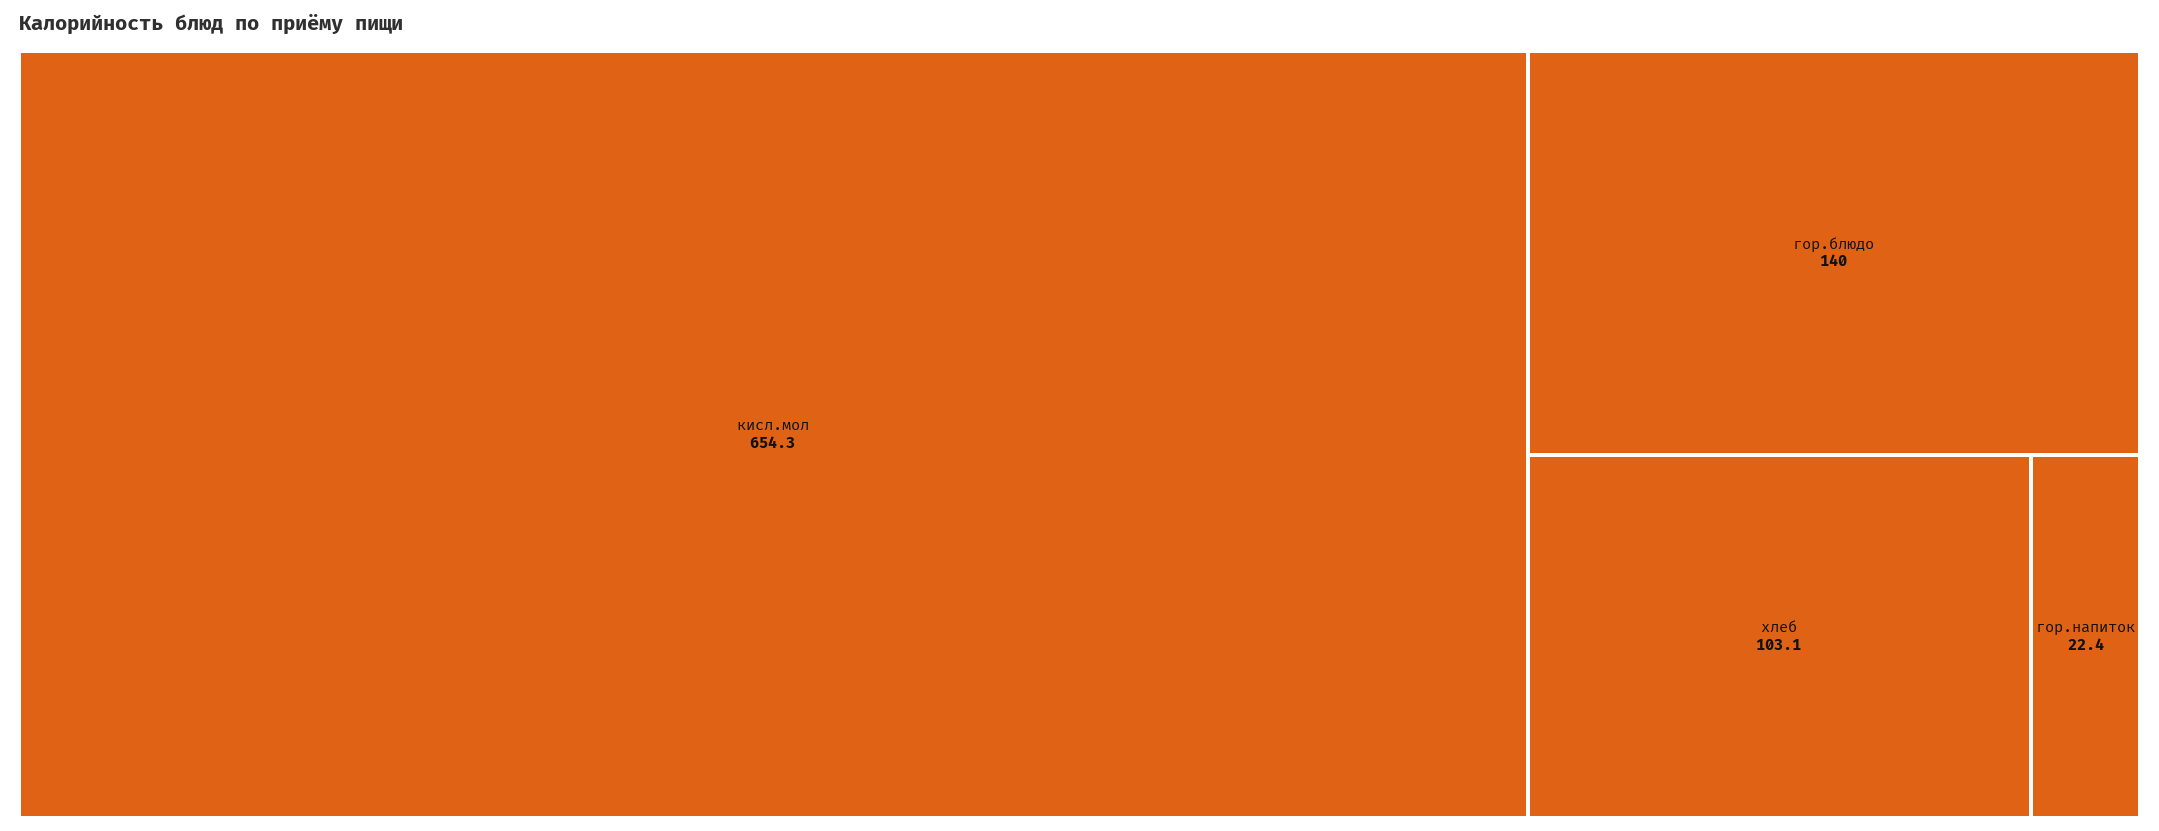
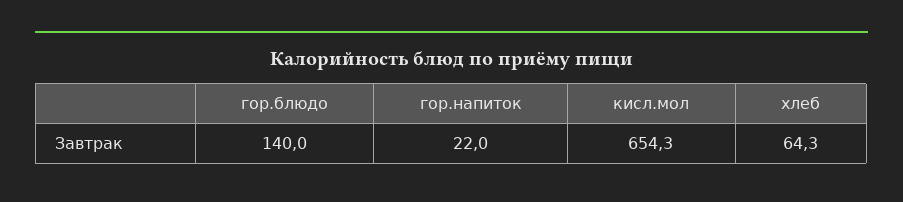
  {
    "кисл.мол": 654.3,
    "гор.блюдо": 140,
-   "хлеб": 103.1,
+   "хлеб": 64.3,
-   "гор.напиток": 22.4
+   "гор.напиток": 22
  }

